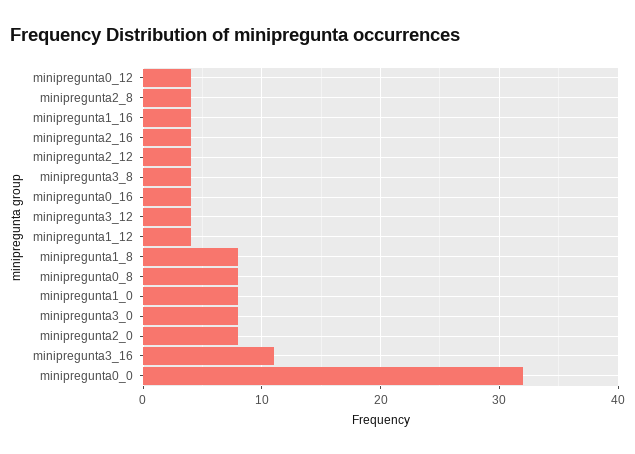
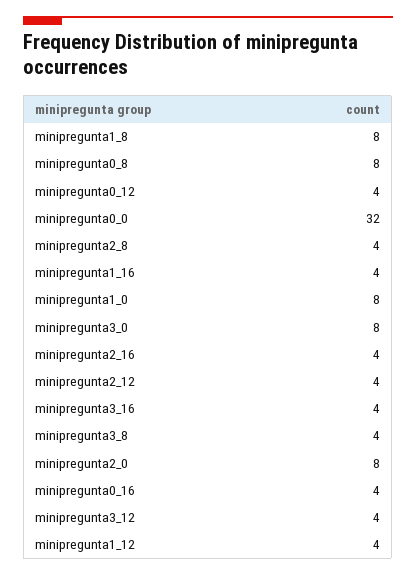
  {
    "minipregunta0_12": 4,
    "minipregunta2_8": 4,
    "minipregunta1_16": 4,
    "minipregunta2_16": 4,
    "minipregunta2_12": 4,
    "minipregunta3_8": 4,
    "minipregunta0_16": 4,
    "minipregunta3_12": 4,
    "minipregunta1_12": 4,
    "minipregunta1_8": 8,
    "minipregunta0_8": 8,
    "minipregunta1_0": 8,
    "minipregunta3_0": 8,
    "minipregunta2_0": 8,
-   "minipregunta3_16": 11,
+   "minipregunta3_16": 4,
    "minipregunta0_0": 32
  }

